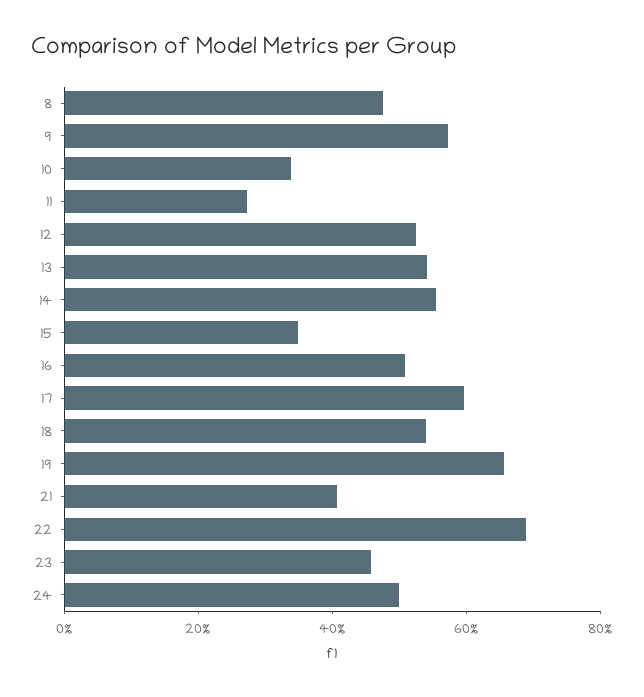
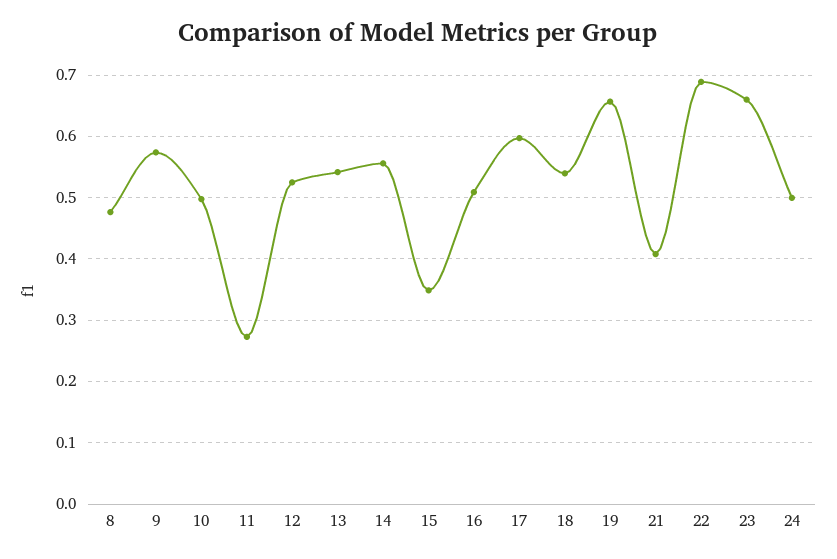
  {
    "8": 0.48,
    "9": 0.57,
-   "10": 0.35,
+   "10": 0.5,
    "11": 0.27,
    "12": 0.52,
    "13": 0.54,
    "14": 0.56,
    "15": 0.35,
    "16": 0.51,
    "17": 0.6,
    "18": 0.54,
    "19": 0.66,
    "21": 0.41,
    "22": 0.69,
-   "23": 0.45,
+   "23": 0.66,
    "24": 0.5
  }

